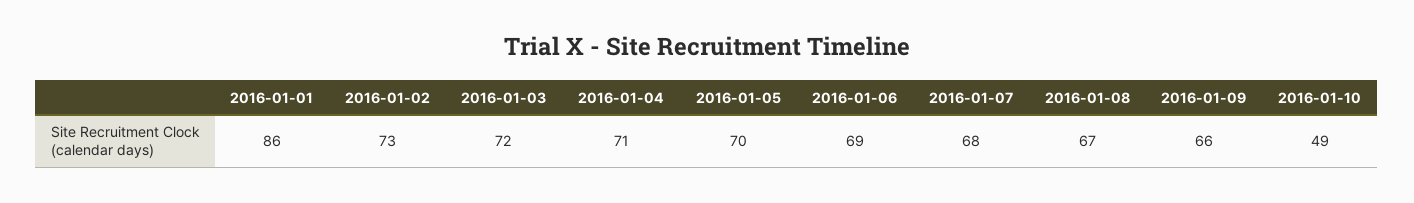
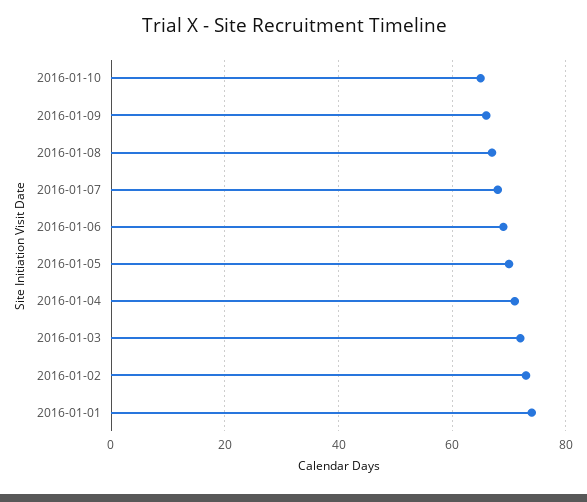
  {
-   "2016-01-01": 86,
+   "2016-01-01": 75,
    "2016-01-02": 73,
    "2016-01-03": 72,
    "2016-01-04": 71,
    "2016-01-05": 70,
    "2016-01-06": 69,
    "2016-01-07": 68,
    "2016-01-08": 67,
    "2016-01-09": 66,
-   "2016-01-10": 49
+   "2016-01-10": 65
  }

